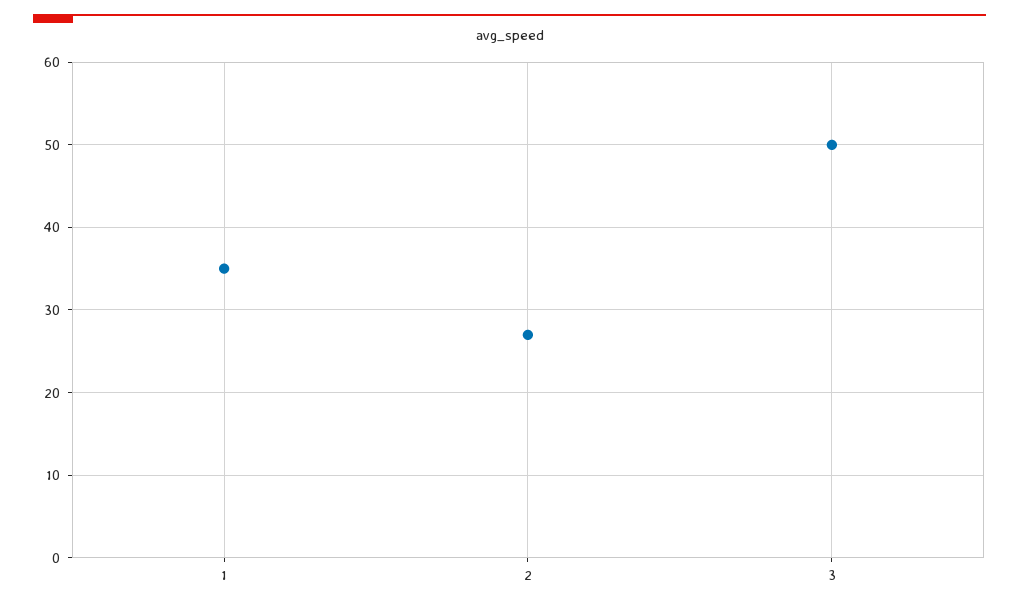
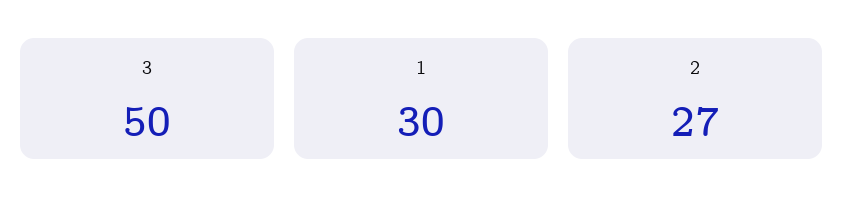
  {
-   "1": 35,
+   "1": 30,
    "2": 27,
    "3": 50
  }

